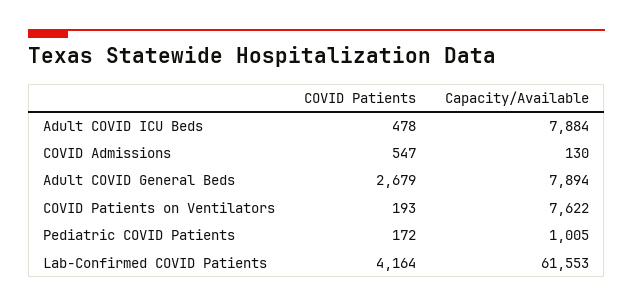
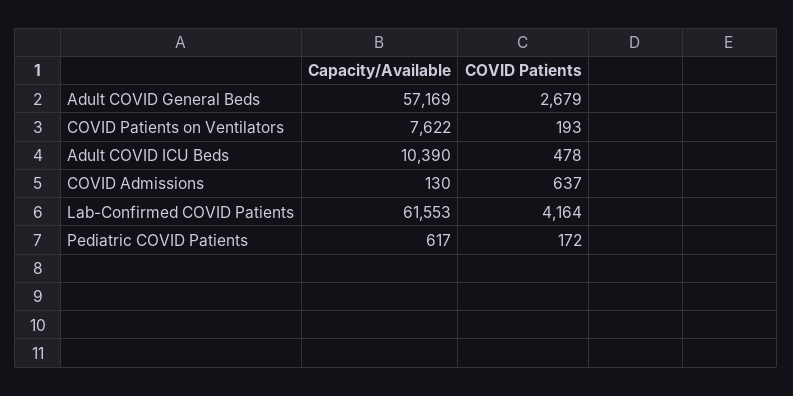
  {
    "COVID Patients": {
      "Adult COVID ICU Beds": 478,
-     "COVID Admissions": 547,
+     "COVID Admissions": 637,
      "Adult COVID General Beds": 2679,
      "COVID Patients on Ventilators": 193,
      "Pediatric COVID Patients": 172,
      "Lab-Confirmed COVID Patients": 4164
    },
    "Capacity/Available": {
-     "Adult COVID ICU Beds": 7884,
+     "Adult COVID ICU Beds": 10390,
      "COVID Admissions": 130,
-     "Adult COVID General Beds": 7894,
+     "Adult COVID General Beds": 57169,
      "COVID Patients on Ventilators": 7622,
-     "Pediatric COVID Patients": 1005,
+     "Pediatric COVID Patients": 617,
      "Lab-Confirmed COVID Patients": 61553
    }
  }

